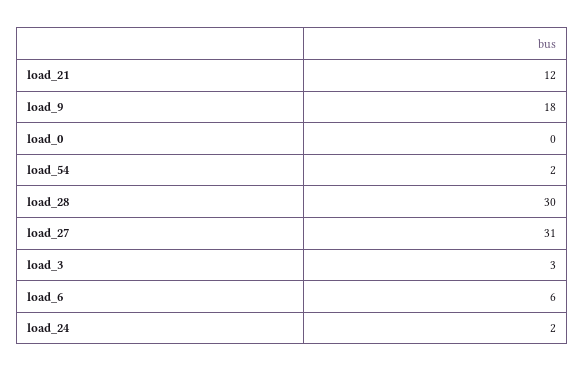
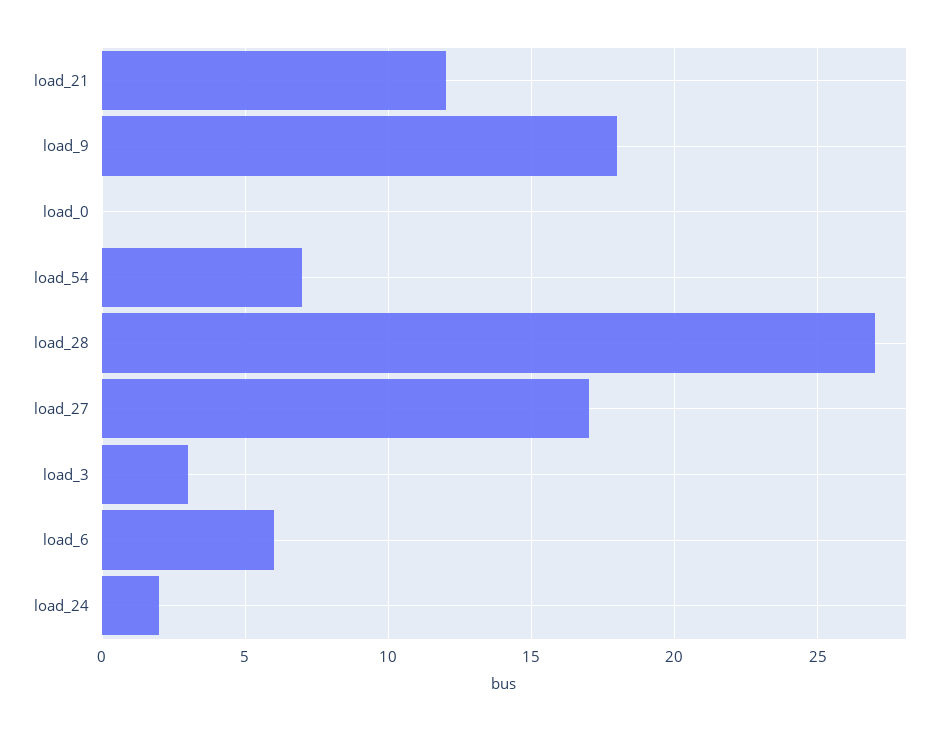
  {
    "load_21": 12,
    "load_9": 18,
    "load_0": 0,
-   "load_54": 2,
+   "load_54": 7,
-   "load_28": 30,
+   "load_28": 27,
-   "load_27": 31,
+   "load_27": 17,
    "load_3": 3,
    "load_6": 6,
    "load_24": 2
  }

